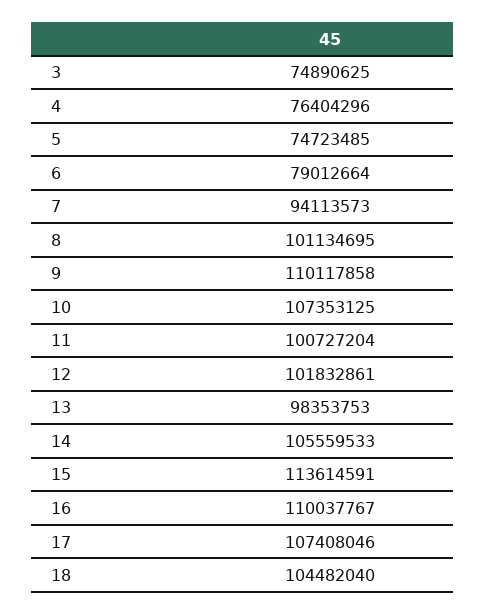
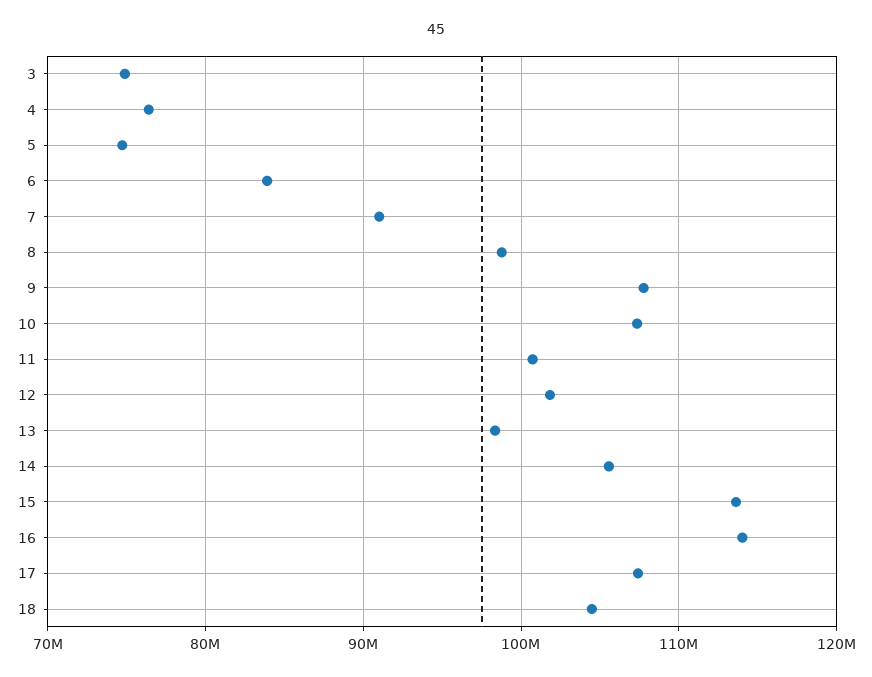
  {
    "3": 74890625,
    "4": 76404296,
    "5": 74723485,
-   "6": 79012664,
+   "6": 84000000,
-   "7": 94113573,
+   "7": 91000000,
-   "8": 101134695,
+   "8": 99000000,
-   "9": 110117858,
+   "9": 108000000,
    "10": 107353125,
    "11": 100727204,
    "12": 101832861,
    "13": 98353753,
    "14": 105559533,
    "15": 113614591,
-   "16": 110037767,
+   "16": 114000000,
    "17": 107408046,
    "18": 104482040
  }

